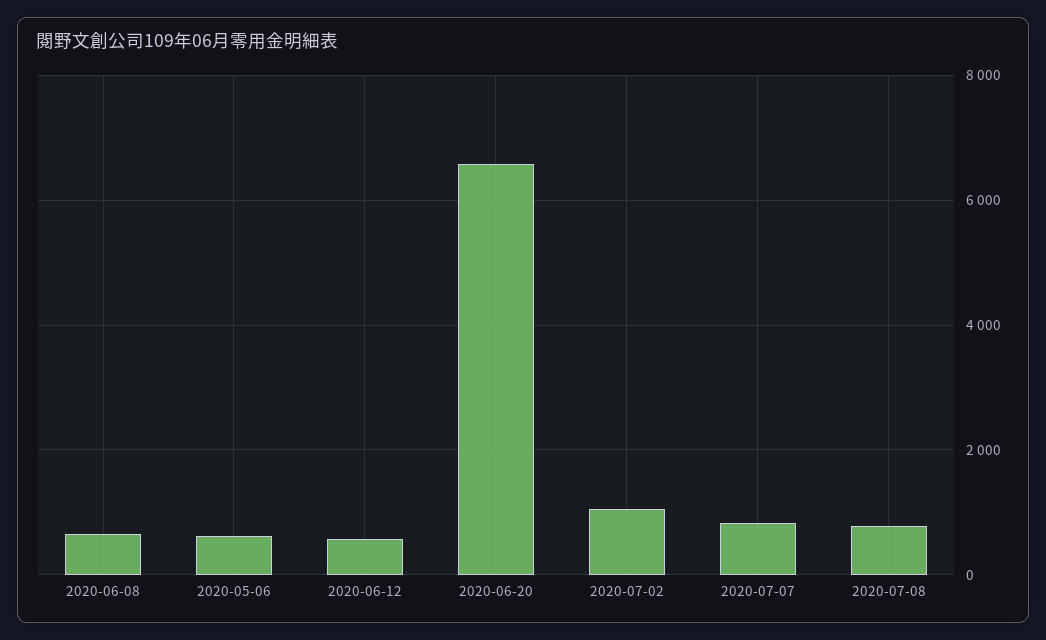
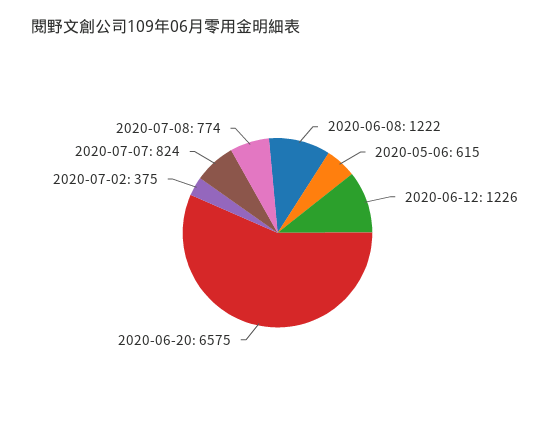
  {
-   "2020-06-08": 600,
+   "2020-06-08": 1222,
    "2020-05-06": 615,
-   "2020-06-12": 600,
+   "2020-06-12": 1226,
    "2020-06-20": 6575,
-   "2020-07-02": 1000,
+   "2020-07-02": 375,
    "2020-07-07": 824,
    "2020-07-08": 774
  }

